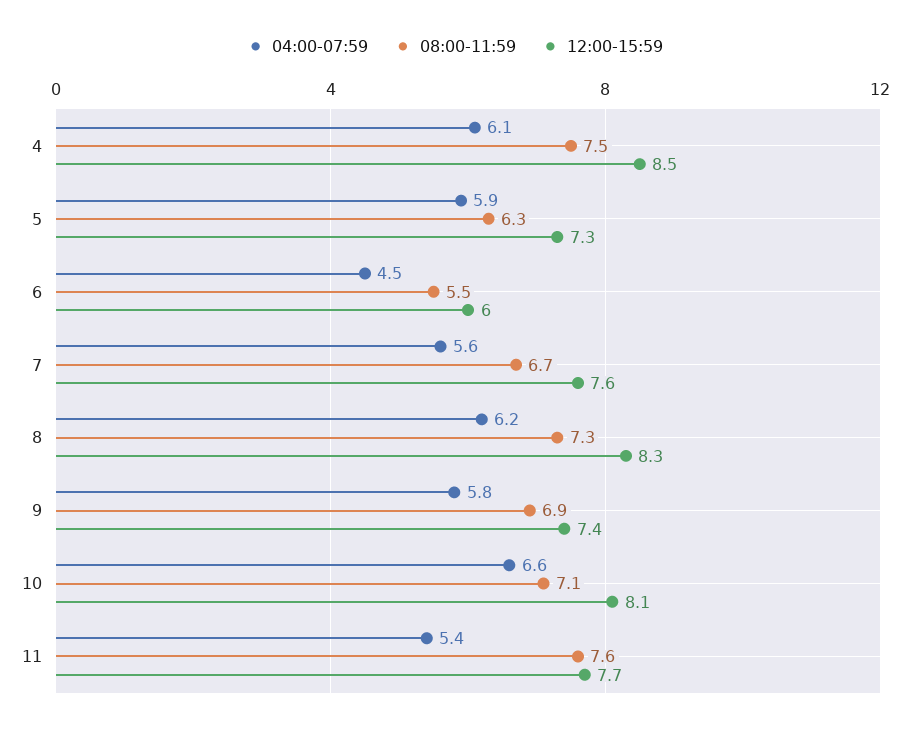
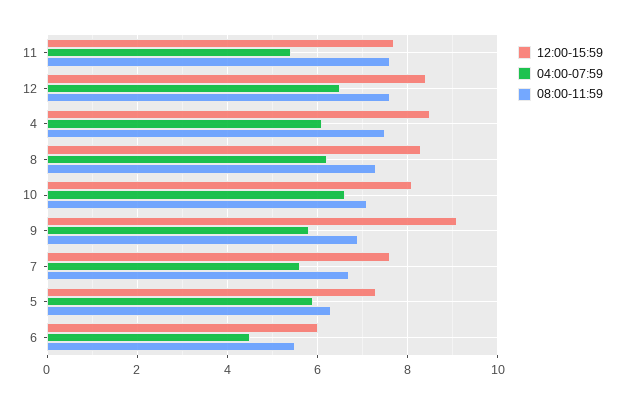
  {
    "04:00-07:59": {
      "4": 6.1,
      "5": 5.9,
      "6": 4.5,
      "7": 5.6,
      "8": 6.2,
      "9": 5.8,
      "10": 6.6,
-     "11": 5.4
+     "11": 5.4,
+     "12": 6.5
    },
    "08:00-11:59": {
      "4": 7.5,
      "5": 6.3,
      "6": 5.5,
      "7": 6.7,
      "8": 7.3,
      "9": 6.9,
      "10": 7.1,
-     "11": 7.6
+     "11": 7.6,
+     "12": 7.5
    },
    "12:00-15:59": {
      "4": 8.5,
      "5": 7.3,
      "6": 6,
      "7": 7.6,
      "8": 8.3,
-     "9": 7.4,
+     "9": 9,
      "10": 8.1,
-     "11": 7.7
+     "11": 7.7,
+     "12": 8.5
    }
  }

